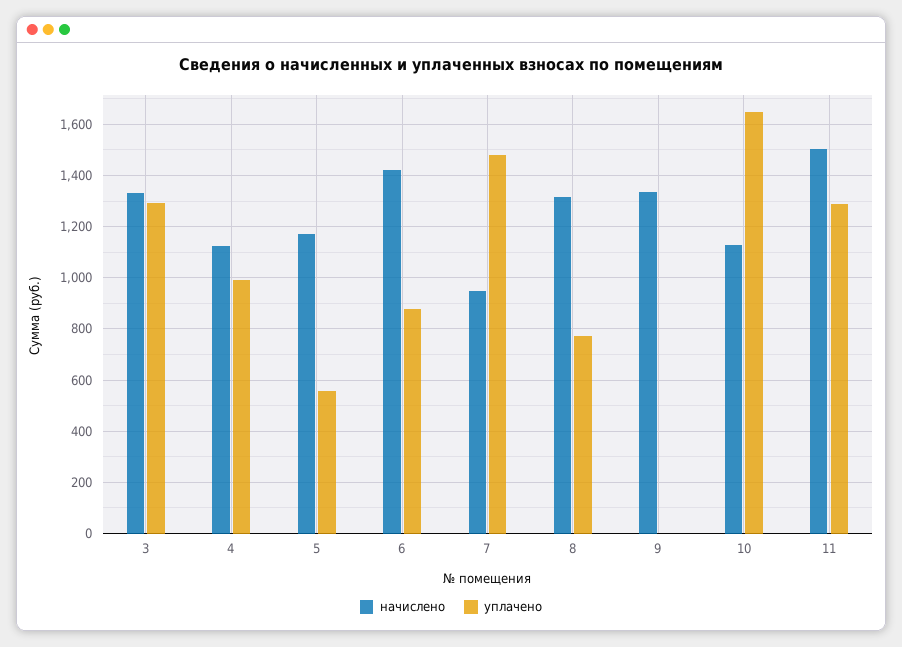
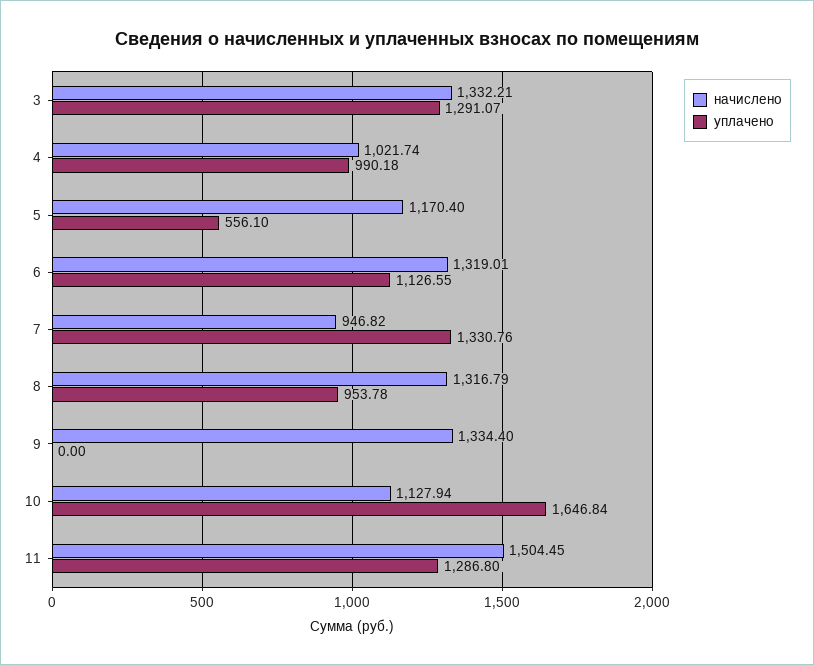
  {
    "начислено": {
      "3": 1332.21,
-     "4": 1125,
+     "4": 1021.74,
      "5": 1170.4,
-     "6": 1425,
+     "6": 1319.01,
      "7": 946.82,
      "8": 1316.79,
      "9": 1334.4,
      "10": 1127.94,
      "11": 1504.45
    },
    "уплачено": {
      "3": 1291.07,
      "4": 990.18,
      "5": 556.1,
-     "6": 875,
+     "6": 1126.55,
-     "7": 1475,
+     "7": 1330.76,
-     "8": 775,
+     "8": 953.78,
      "9": 0,
      "10": 1646.84,
      "11": 1286.8
    }
  }

